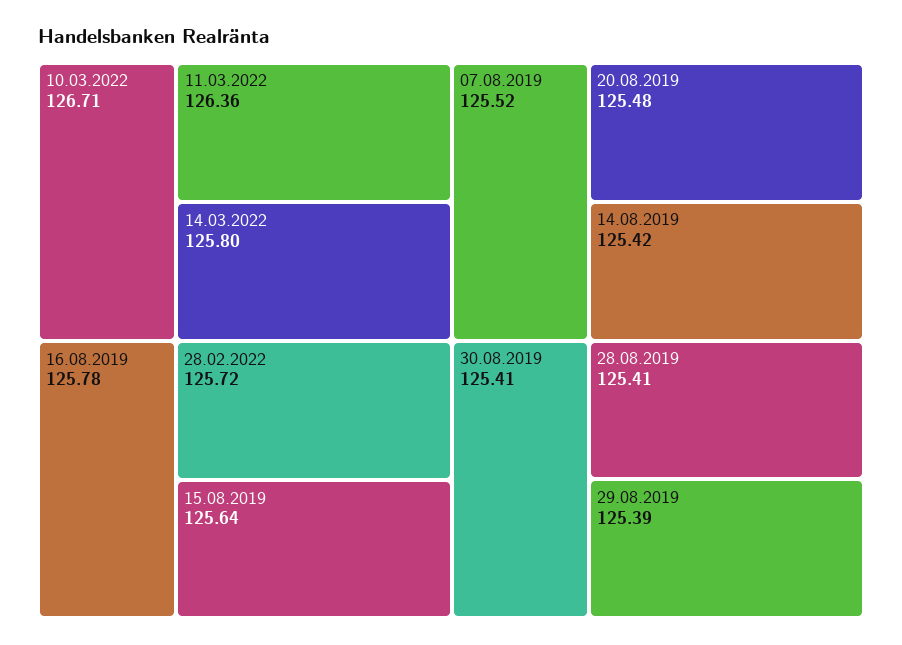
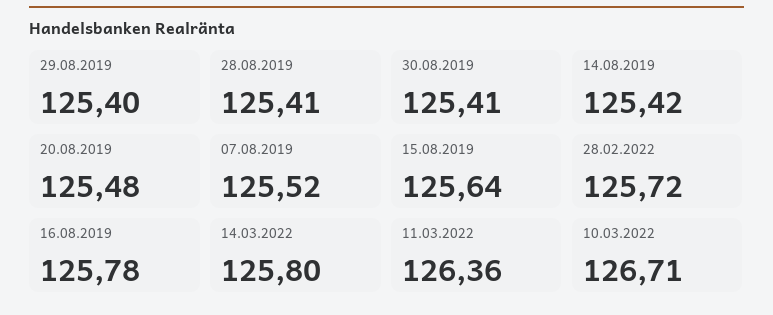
  {
    "10.03.2022": 126.71,
    "11.03.2022": 126.36,
    "14.03.2022": 125.8,
    "16.08.2019": 125.78,
    "28.02.2022": 125.72,
    "15.08.2019": 125.64,
    "07.08.2019": 125.52,
    "20.08.2019": 125.48,
    "14.08.2019": 125.42,
    "30.08.2019": 125.41,
    "28.08.2019": 125.41,
-   "29.08.2019": 125.39
+   "29.08.2019": 125.4
  }

